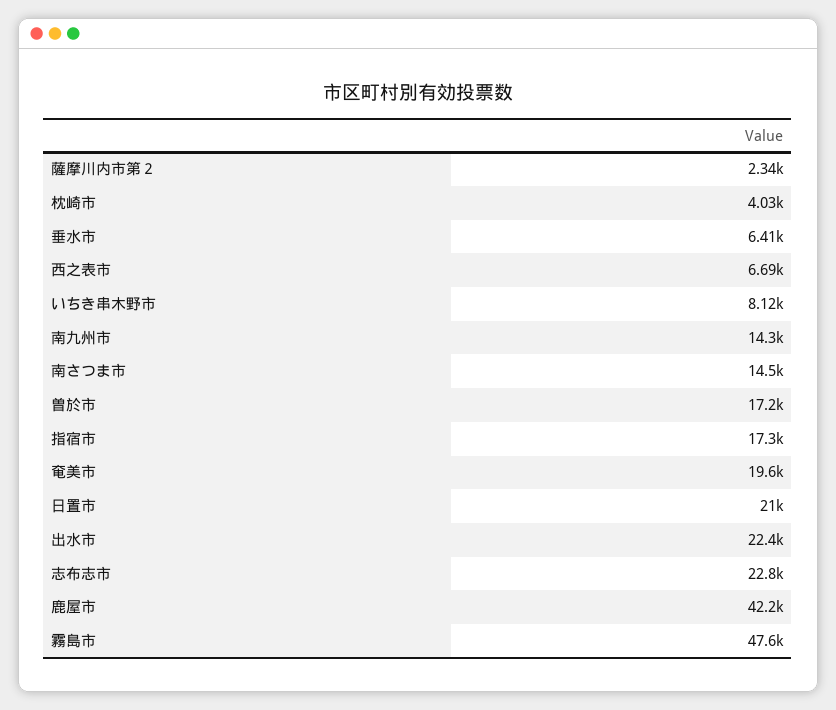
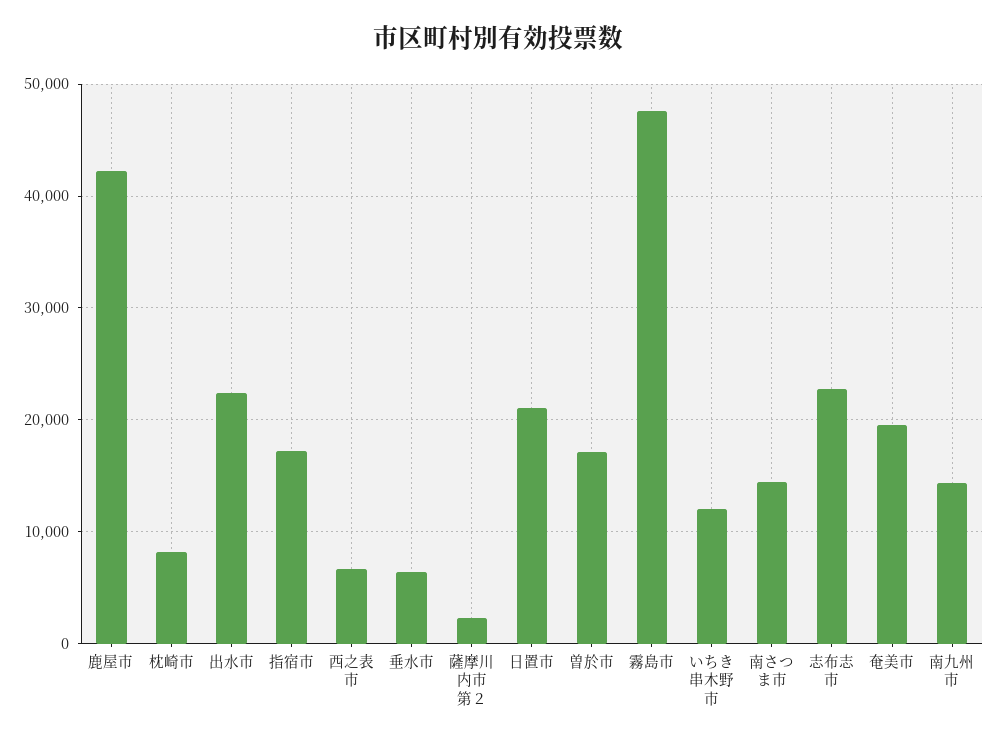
  {
    "薩摩川内市第２": 2340,
-   "枕崎市": 4030,
+   "枕崎市": 8000,
    "垂水市": 6410,
    "西之表市": 6690,
-   "いちき串木野市": 8120,
+   "いちき串木野市": 12000,
    "南九州市": 14300,
    "南さつま市": 14500,
    "曽於市": 17200,
    "指宿市": 17300,
    "奄美市": 19600,
    "日置市": 21000,
    "出水市": 22400,
    "志布志市": 22800,
    "鹿屋市": 42200,
    "霧島市": 47600
  }

